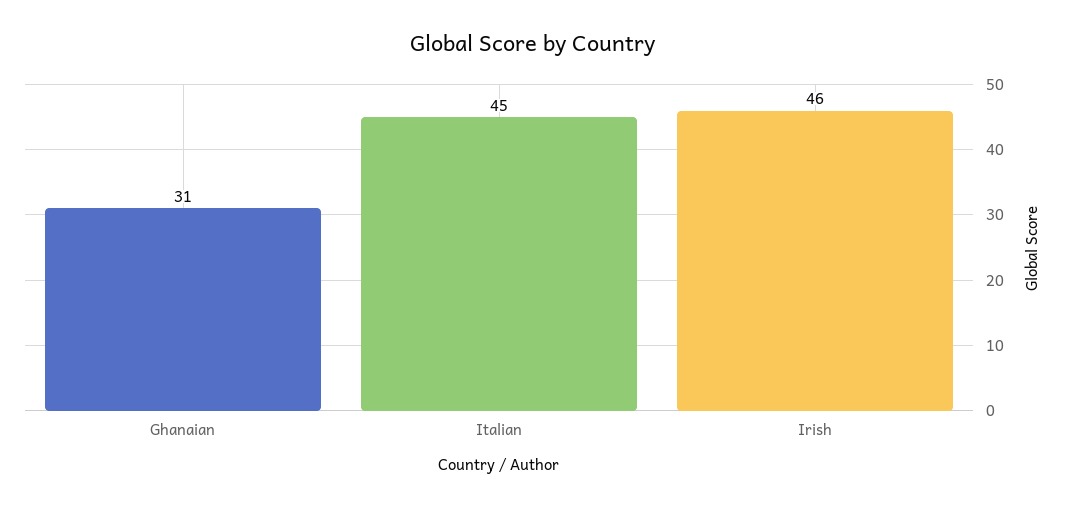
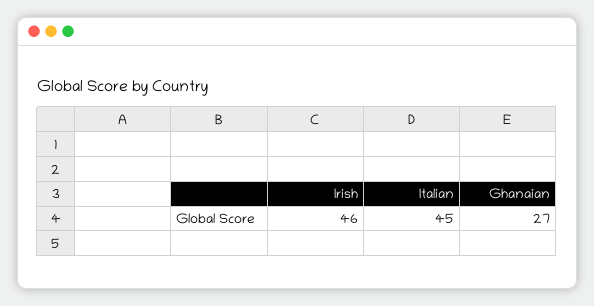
  {
-   "Ghanaian": 31,
+   "Ghanaian": 27,
    "Italian": 45,
    "Irish": 46
  }

